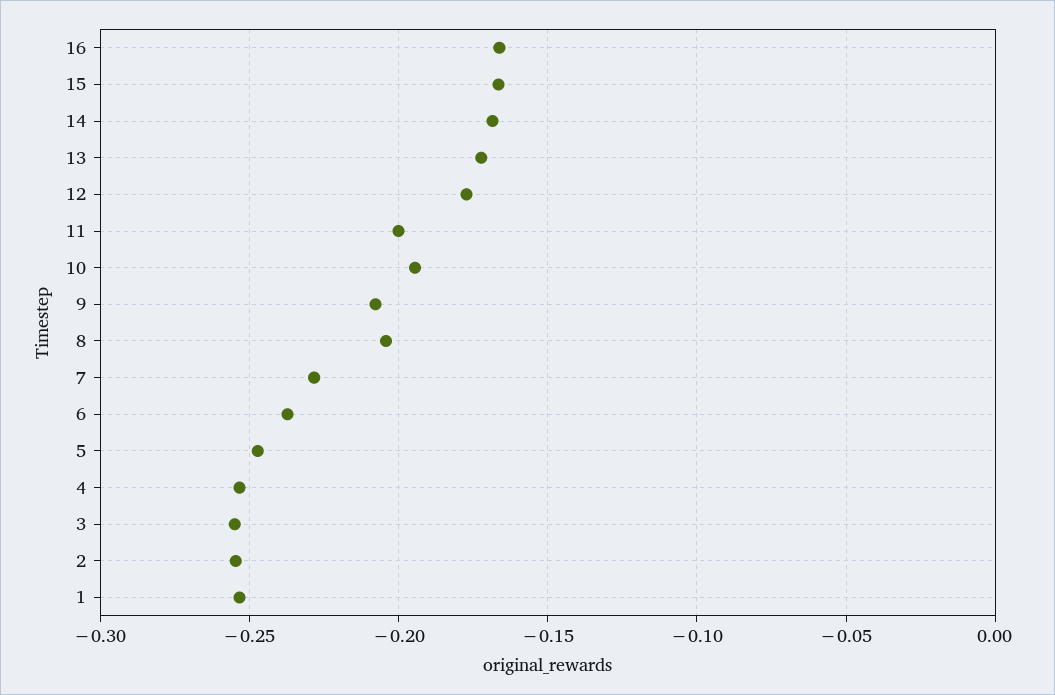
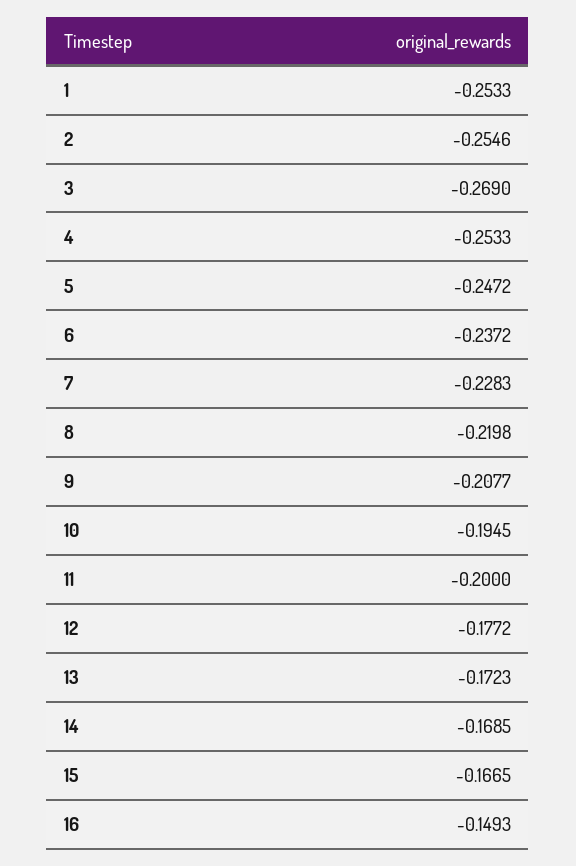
  {
-   "16": -0.165,
+   "16": -0.1493,
    "15": -0.1665,
    "14": -0.1685,
    "13": -0.1723,
    "12": -0.1772,
    "11": -0.2,
    "10": -0.1945,
    "9": -0.2077,
-   "8": -0.205,
+   "8": -0.2198,
    "7": -0.2283,
    "6": -0.2372,
    "5": -0.2472,
    "4": -0.2533,
-   "3": -0.255,
+   "3": -0.269,
    "2": -0.2546,
    "1": -0.2533
  }

